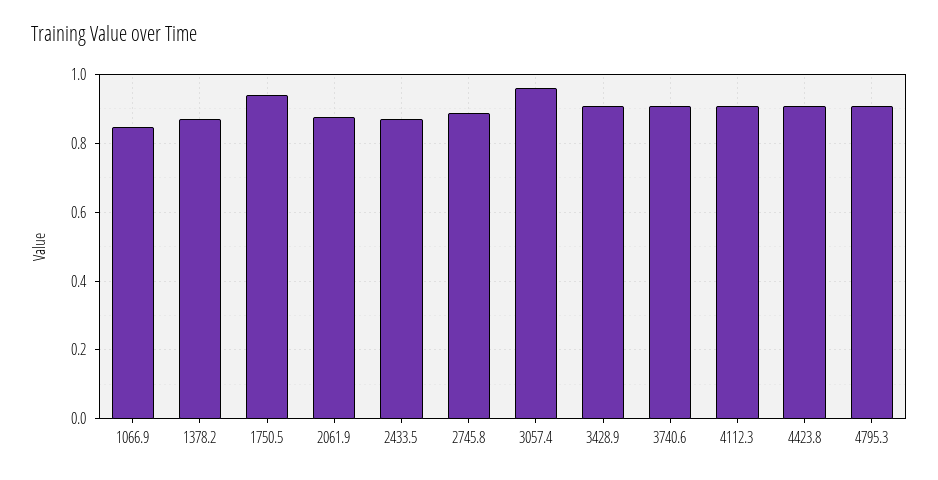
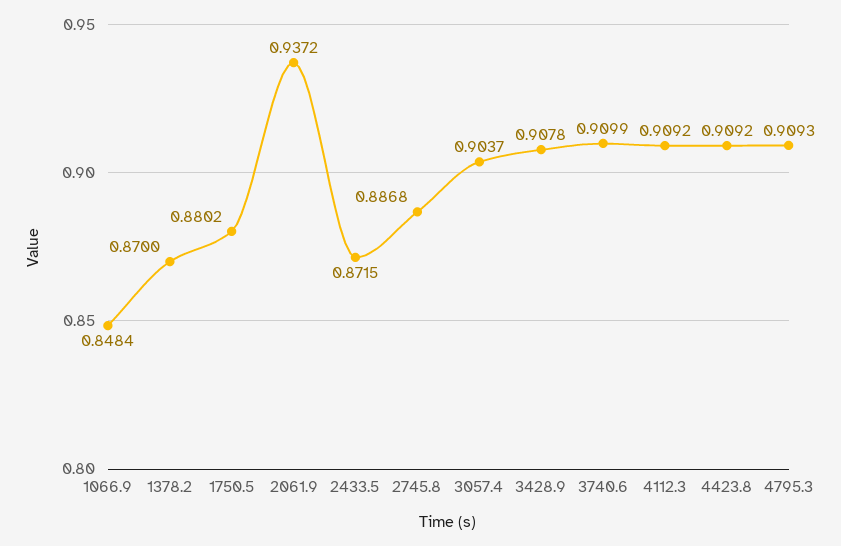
  {
    "1066.9": 0.8484,
    "1378.2": 0.87,
-   "1750.5": 0.94,
+   "1750.5": 0.8802,
-   "2061.9": 0.88,
+   "2061.9": 0.9372,
    "2433.5": 0.8715,
    "2745.8": 0.8868,
-   "3057.4": 0.96,
+   "3057.4": 0.9037,
    "3428.9": 0.9078,
    "3740.6": 0.9099,
    "4112.3": 0.9092,
    "4423.8": 0.9092,
    "4795.3": 0.9093
  }

